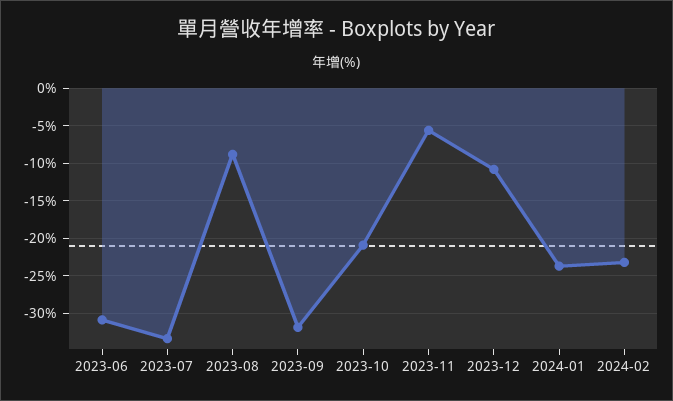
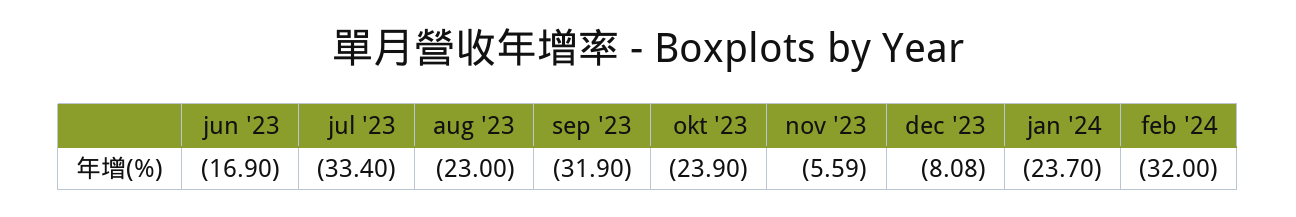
  {
-   "2023-06": -31,
+   "2023-06": -16.9,
    "2023-07": -33.4,
-   "2023-08": -9,
+   "2023-08": -23,
    "2023-09": -31.9,
-   "2023-10": -21,
+   "2023-10": -23.9,
    "2023-11": -5.59,
-   "2023-12": -11,
+   "2023-12": -8.08,
    "2024-01": -23.7,
-   "2024-02": -23
+   "2024-02": -32
  }

